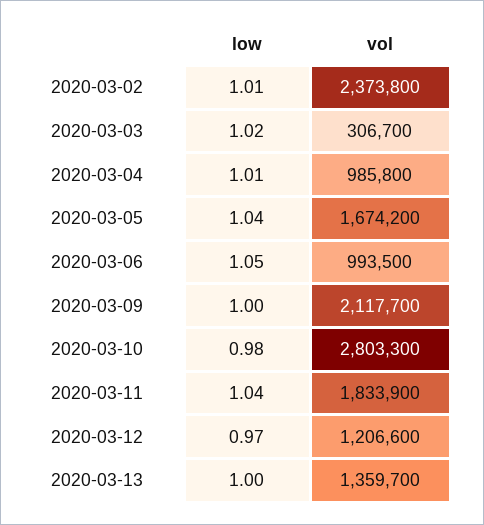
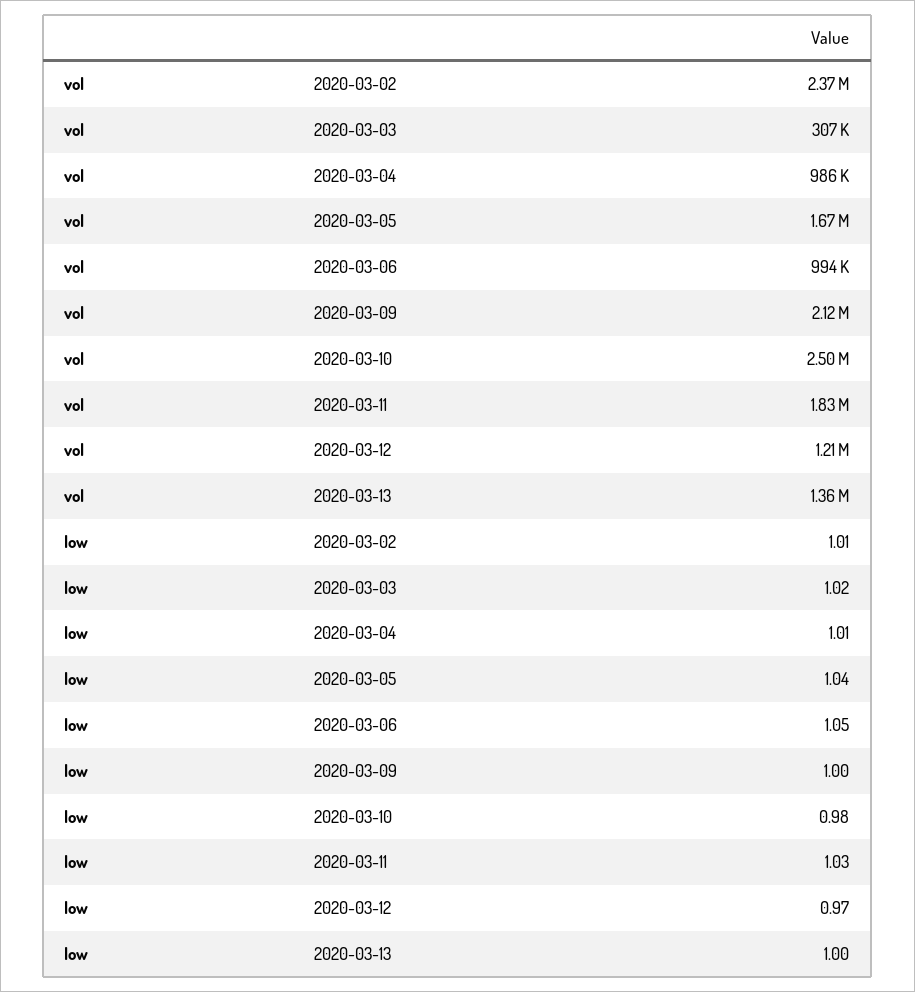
  {
    "low": {
      "2020-03-02": 1.01,
      "2020-03-03": 1.02,
      "2020-03-04": 1.01,
      "2020-03-05": 1.04,
      "2020-03-06": 1.05,
      "2020-03-09": 1,
      "2020-03-10": 0.98,
-     "2020-03-11": 1.04,
+     "2020-03-11": 1.03,
      "2020-03-12": 0.97,
      "2020-03-13": 1
    },
    "vol": {
      "2020-03-02": 2373800,
      "2020-03-03": 306700,
      "2020-03-04": 985800,
      "2020-03-05": 1674200,
      "2020-03-06": 993500,
      "2020-03-09": 2117700,
-     "2020-03-10": 2803300,
+     "2020-03-10": 2500000,
      "2020-03-11": 1833900,
      "2020-03-12": 1206600,
      "2020-03-13": 1359700
    }
  }

